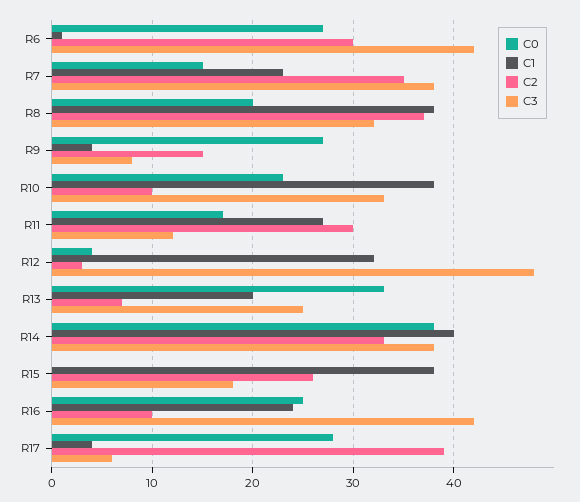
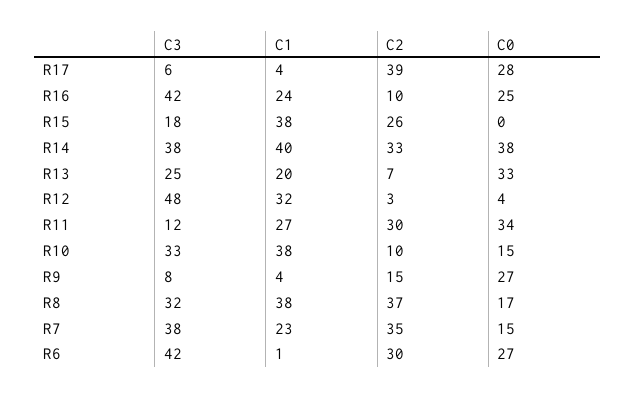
  {
    "C0": {
      "R6": 27,
      "R7": 15,
-     "R8": 20,
+     "R8": 17,
      "R9": 27,
-     "R10": 23,
+     "R10": 15,
-     "R11": 17,
+     "R11": 34,
      "R12": 4,
      "R13": 33,
      "R14": 38,
      "R15": 0,
      "R16": 25,
      "R17": 28
    },
    "C1": {
      "R6": 1,
      "R7": 23,
      "R8": 38,
      "R9": 4,
      "R10": 38,
      "R11": 27,
      "R12": 32,
      "R13": 20,
      "R14": 40,
      "R15": 38,
      "R16": 24,
      "R17": 4
    },
    "C2": {
      "R6": 30,
      "R7": 35,
      "R8": 37,
      "R9": 15,
      "R10": 10,
      "R11": 30,
      "R12": 3,
      "R13": 7,
      "R14": 33,
      "R15": 26,
      "R16": 10,
      "R17": 39
    },
    "C3": {
      "R6": 42,
      "R7": 38,
      "R8": 32,
      "R9": 8,
      "R10": 33,
      "R11": 12,
      "R12": 48,
      "R13": 25,
      "R14": 38,
      "R15": 18,
      "R16": 42,
      "R17": 6
    }
  }

